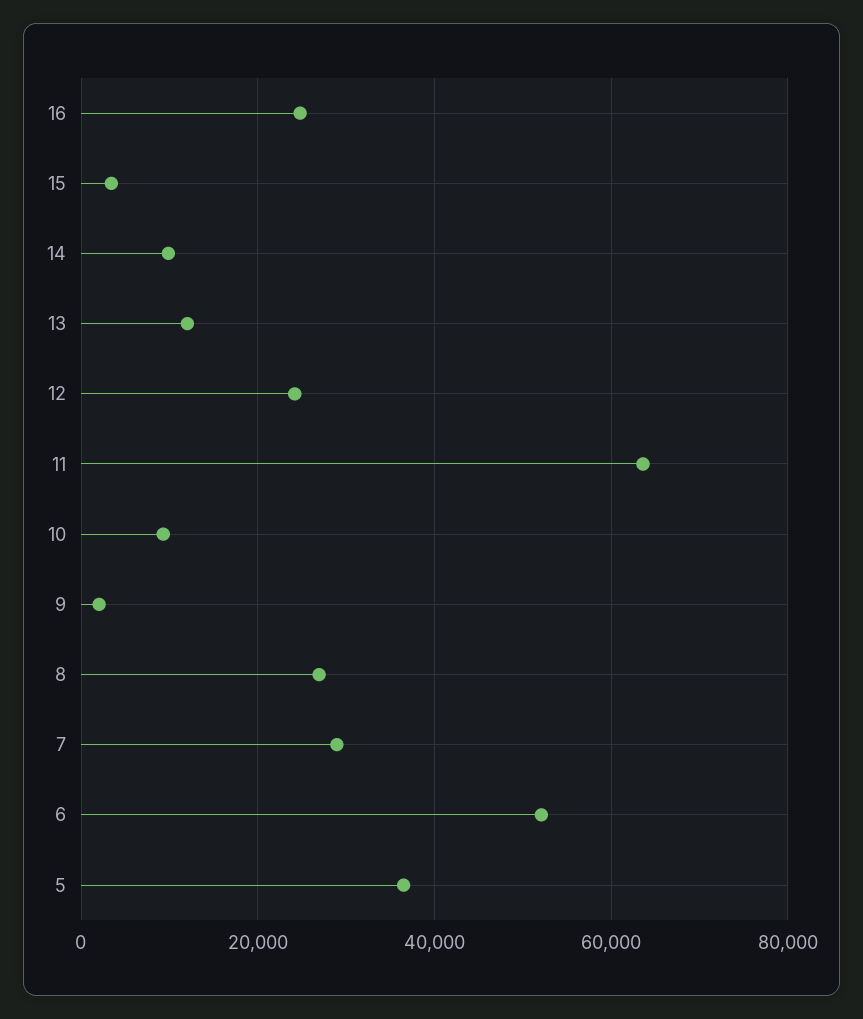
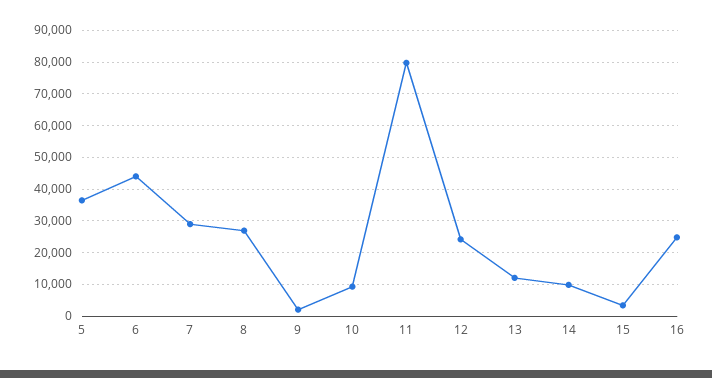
  {
    "16": 24000,
    "15": 4000,
    "14": 10000,
    "13": 12000,
    "12": 24000,
-   "11": 64000,
+   "11": 80000,
    "10": 10000,
    "9": 2000,
    "8": 26000,
    "7": 28000,
-   "6": 52000,
+   "6": 44000,
    "5": 36000
  }

